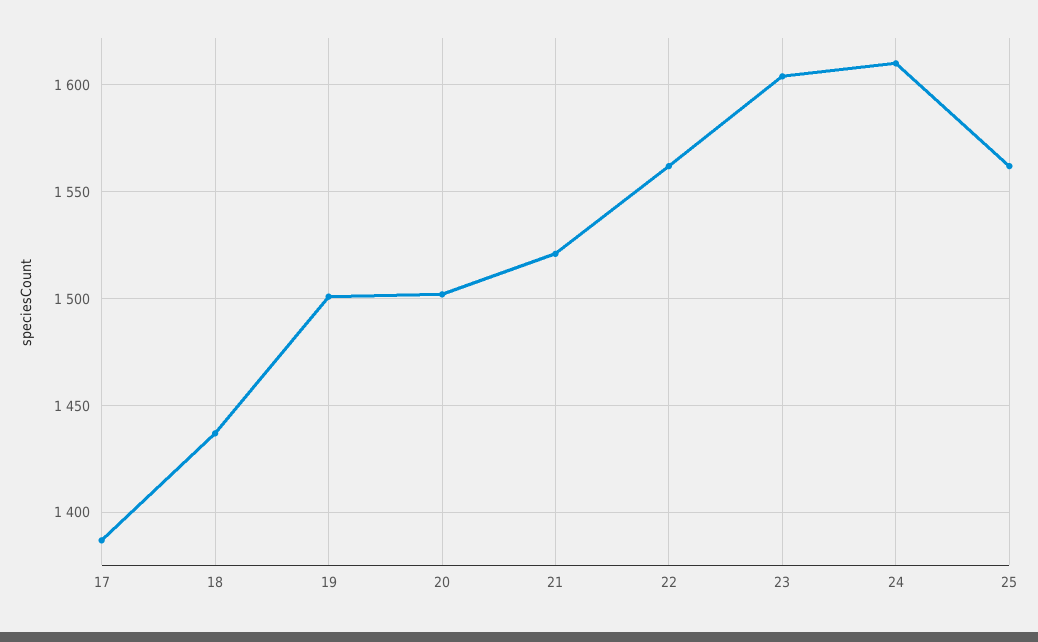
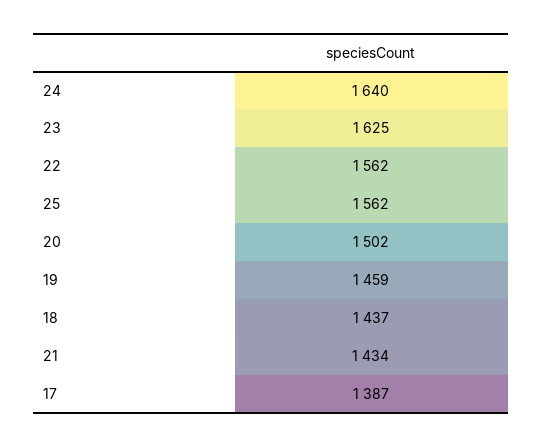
  {
    "17": 1387,
    "18": 1437,
-   "19": 1500,
+   "19": 1459,
    "20": 1502,
-   "21": 1520,
+   "21": 1434,
    "22": 1562,
-   "23": 1605,
+   "23": 1625,
-   "24": 1610,
+   "24": 1640,
    "25": 1562
  }

